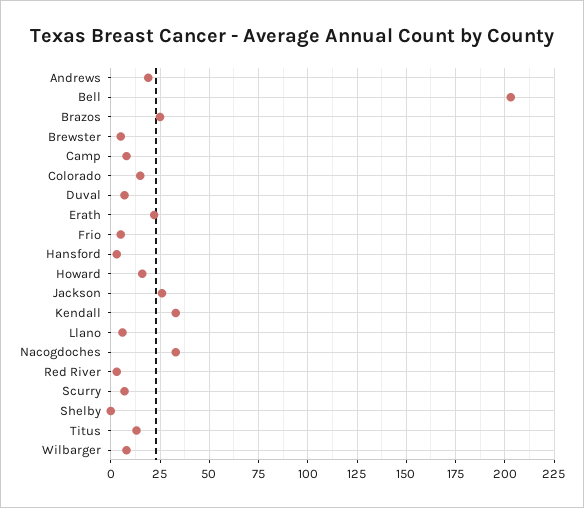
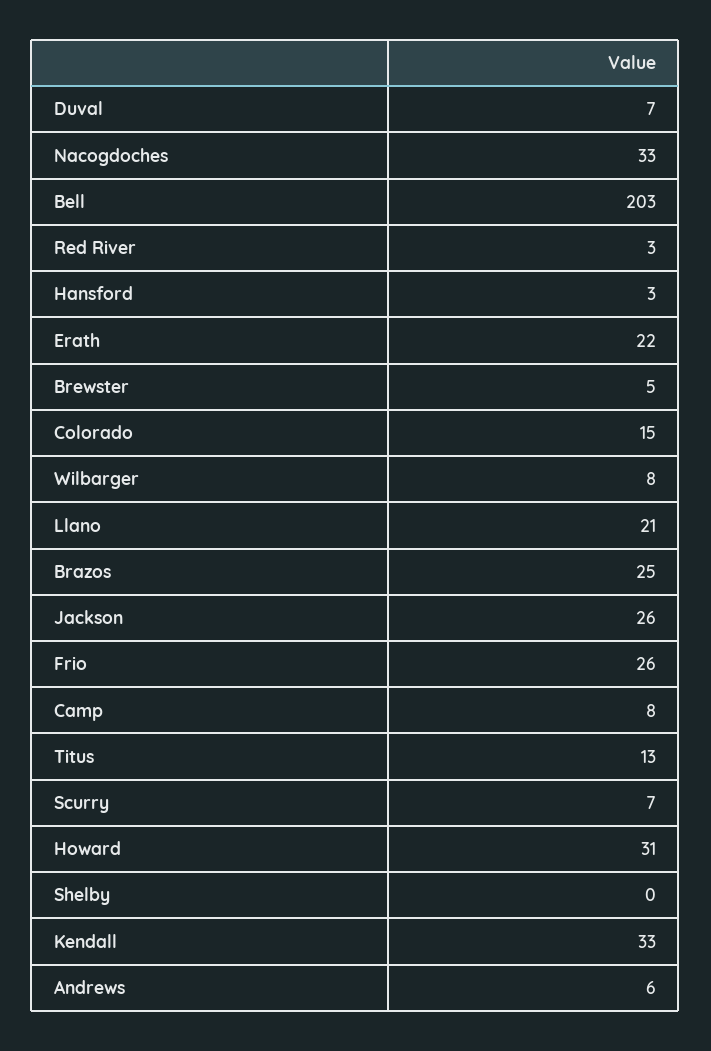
  {
-   "Andrews": 20,
+   "Andrews": 6,
    "Bell": 203,
    "Brazos": 25,
    "Brewster": 5,
    "Camp": 8,
    "Colorado": 15,
    "Duval": 7,
    "Erath": 22,
-   "Frio": 5,
+   "Frio": 26,
    "Hansford": 3,
-   "Howard": 15,
+   "Howard": 31,
    "Jackson": 26,
    "Kendall": 33,
-   "Llano": 5,
+   "Llano": 21,
    "Nacogdoches": 33,
    "Red River": 3,
    "Scurry": 7,
    "Shelby": 0,
    "Titus": 13,
    "Wilbarger": 8
  }

